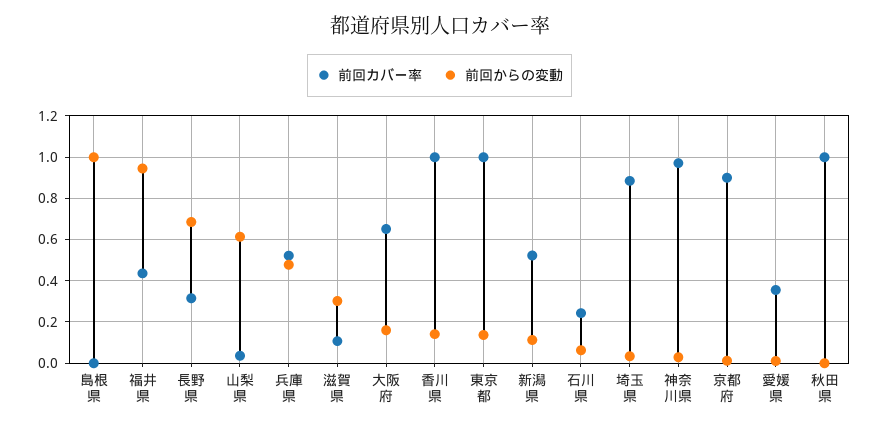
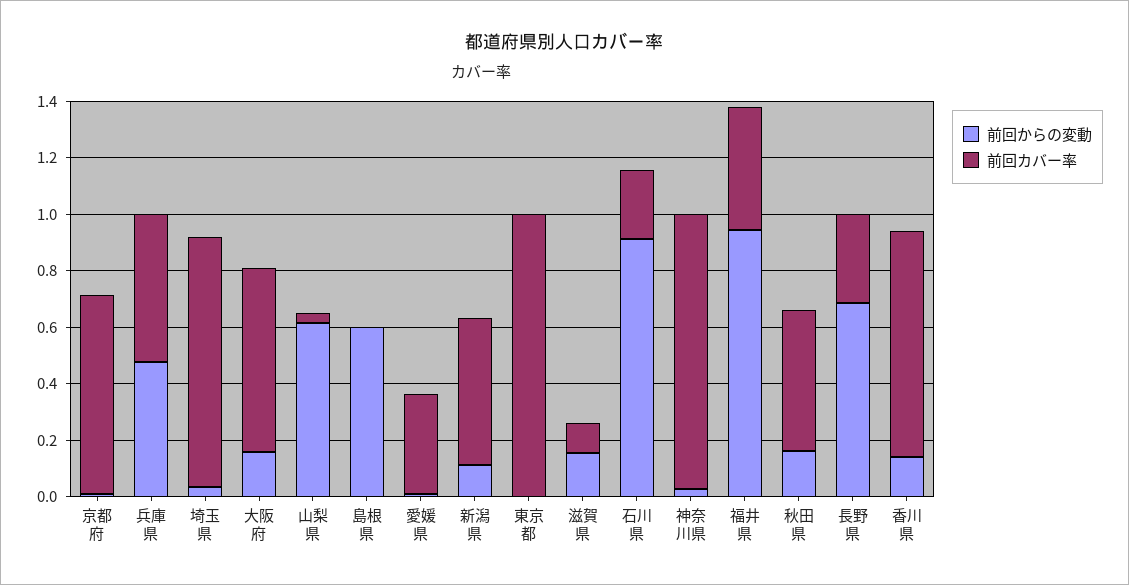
  {
    "前回カバー率": {
      "島根県": 0,
      "福井県": 0.45,
      "長野県": 0.3,
      "山梨県": 0.05,
      "兵庫県": 0.5,
      "滋賀県": 0.1,
      "大阪府": 0.65,
-     "香川県": 1,
+     "香川県": 0.8,
      "東京都": 1,
      "新潟県": 0.5,
      "石川県": 0.25,
      "埼玉県": 0.9,
      "神奈川県": 0.95,
-     "京都府": 0.9,
+     "京都府": 0.7,
      "愛媛県": 0.35,
-     "秋田県": 1
+     "秋田県": 0.5
    },
    "前回からの変動": {
-     "島根県": 1,
+     "島根県": 0.6,
      "福井県": 0.95,
      "長野県": 0.7,
      "山梨県": 0.6,
      "兵庫県": 0.5,
-     "滋賀県": 0.3,
+     "滋賀県": 0.15,
      "大阪府": 0.15,
      "香川県": 0.15,
-     "東京都": 0.15,
+     "東京都": 0,
      "新潟県": 0.1,
-     "石川県": 0.05,
+     "石川県": 0.9,
      "埼玉県": 0.05,
      "神奈川県": 0.05,
      "京都府": 0,
      "愛媛県": 0,
-     "秋田県": 0
+     "秋田県": 0.15
    }
  }

